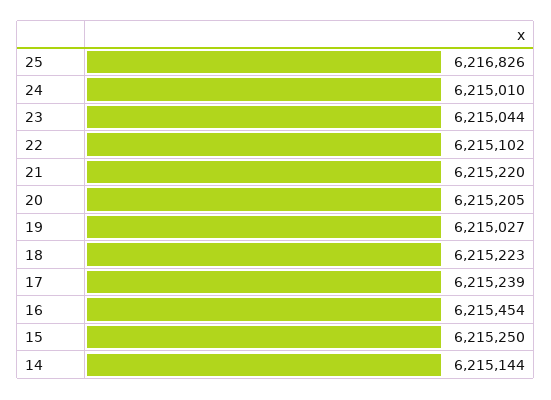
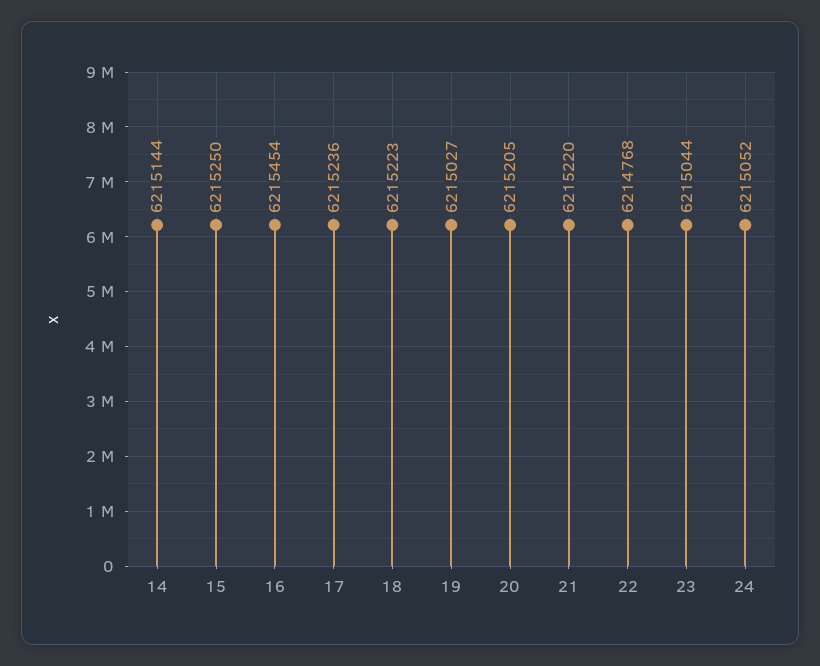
  {
-   "25": 6216826,
-   "24": 6215010,
+   "24": 6215052,
    "23": 6215044,
-   "22": 6215102,
+   "22": 6214768,
    "21": 6215220,
    "20": 6215205,
    "19": 6215027,
    "18": 6215223,
-   "17": 6215239,
+   "17": 6215236,
    "16": 6215454,
    "15": 6215250,
    "14": 6215144
  }

